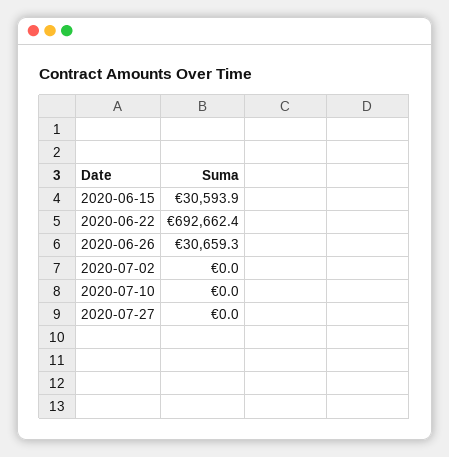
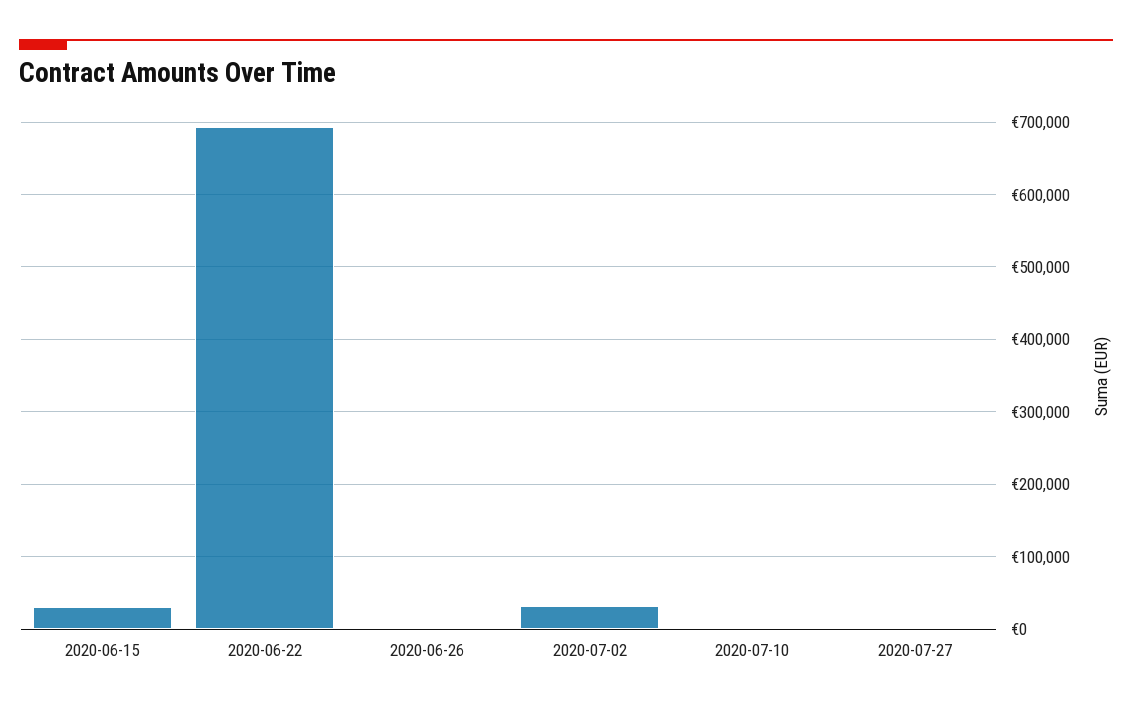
  {
    "2020-06-15": 30593.9,
    "2020-06-22": 692662.4,
-   "2020-06-26": 30659.3,
+   "2020-06-26": 0,
-   "2020-07-02": 0,
+   "2020-07-02": 30000,
    "2020-07-10": 0,
    "2020-07-27": 0
  }

